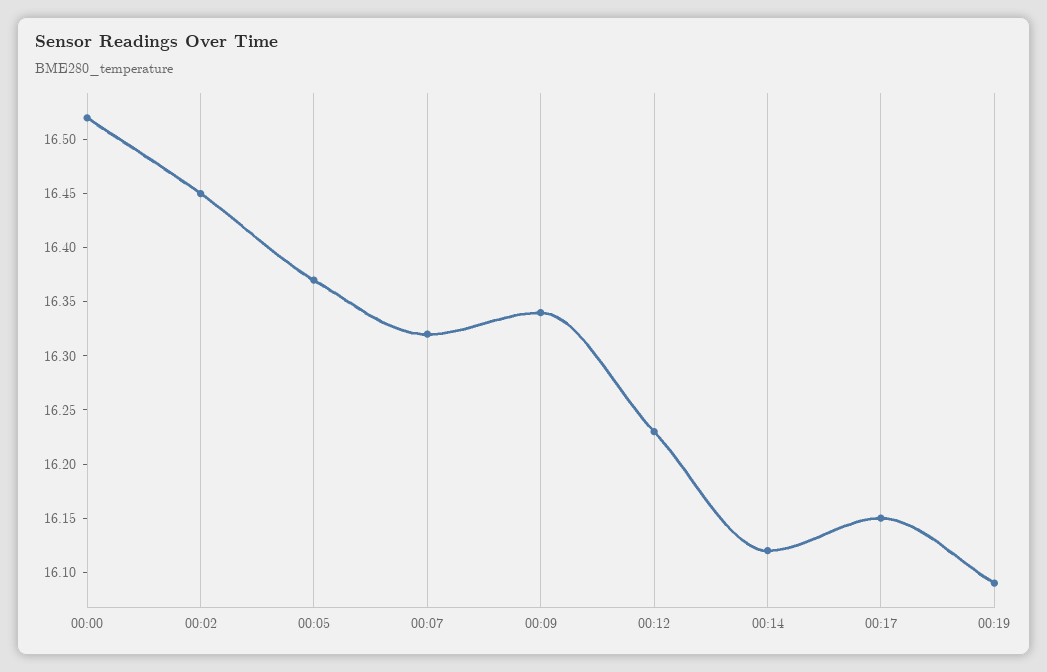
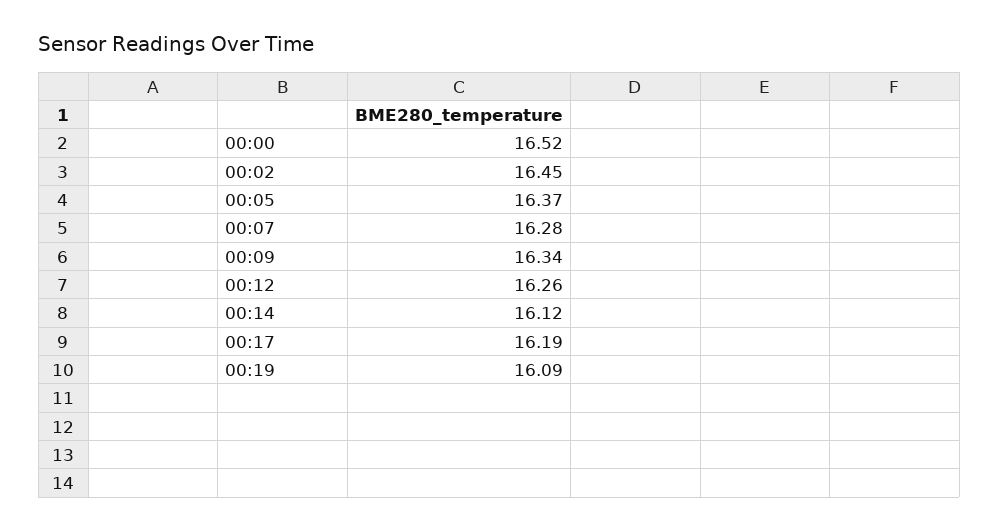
  {
    "00:00": 16.52,
    "00:02": 16.45,
    "00:05": 16.37,
-   "00:07": 16.32,
+   "00:07": 16.28,
    "00:09": 16.34,
-   "00:12": 16.23,
+   "00:12": 16.26,
    "00:14": 16.12,
-   "00:17": 16.15,
+   "00:17": 16.19,
    "00:19": 16.09
  }

